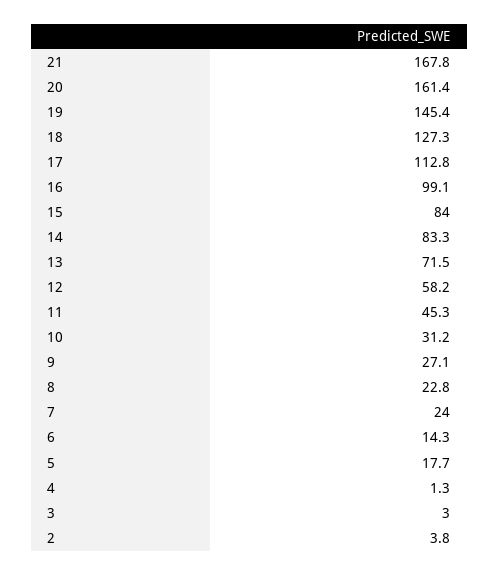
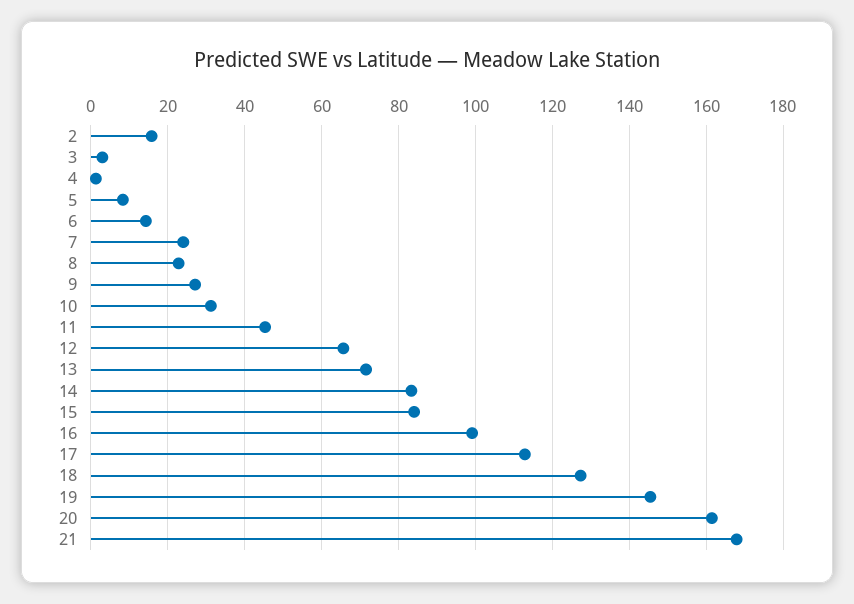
  {
    "21": 167.8,
    "20": 161.4,
    "19": 145.4,
    "18": 127.3,
    "17": 112.8,
    "16": 99.1,
    "15": 84,
    "14": 83.3,
    "13": 71.5,
-   "12": 58.2,
+   "12": 66,
    "11": 45.3,
    "10": 31.2,
    "9": 27.1,
    "8": 22.8,
    "7": 24,
    "6": 14.3,
-   "5": 17.7,
+   "5": 8,
    "4": 1.3,
    "3": 3,
-   "2": 3.8
+   "2": 16
  }

